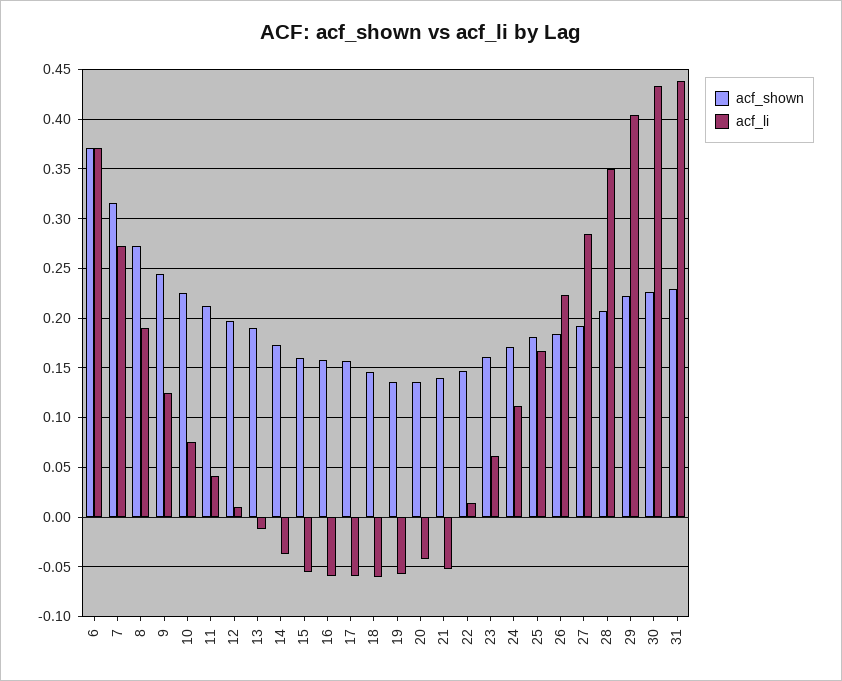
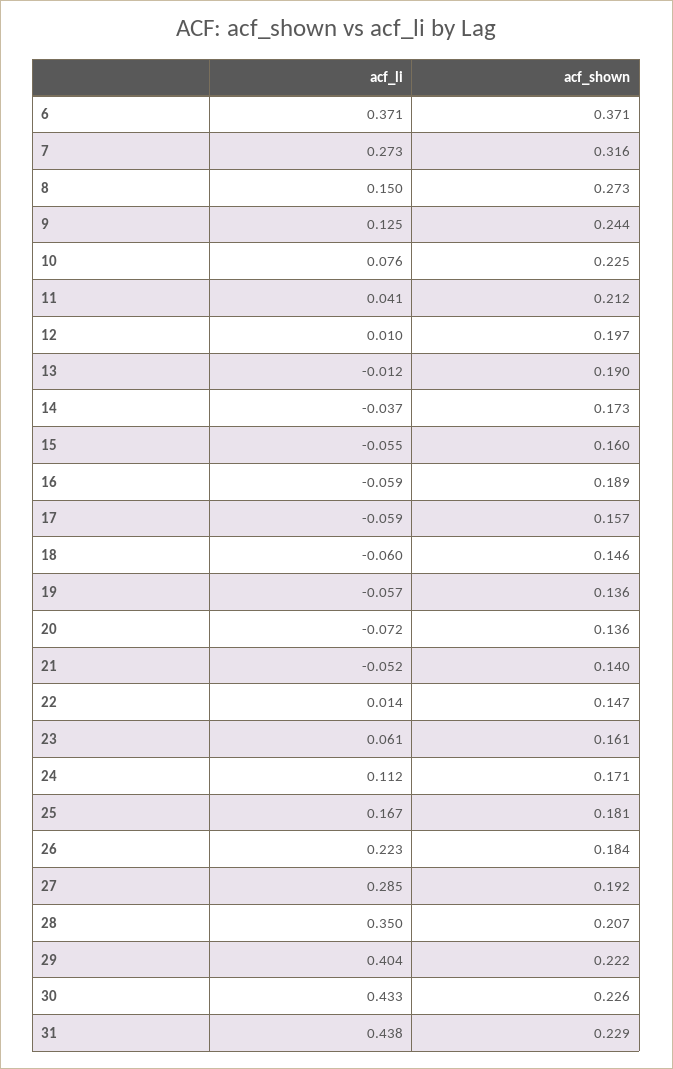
  {
    "acf_shown": {
      "6": 0.371,
      "7": 0.316,
      "8": 0.273,
      "9": 0.244,
      "10": 0.225,
      "11": 0.212,
      "12": 0.197,
      "13": 0.19,
      "14": 0.173,
      "15": 0.16,
-     "16": 0.16,
+     "16": 0.189,
      "17": 0.157,
      "18": 0.146,
      "19": 0.136,
      "20": 0.136,
      "21": 0.14,
      "22": 0.147,
      "23": 0.161,
      "24": 0.171,
      "25": 0.181,
      "26": 0.184,
      "27": 0.192,
      "28": 0.207,
      "29": 0.222,
      "30": 0.226,
      "31": 0.229
    },
    "acf_li": {
      "6": 0.371,
      "7": 0.273,
-     "8": 0.19,
+     "8": 0.15,
      "9": 0.125,
      "10": 0.076,
      "11": 0.041,
      "12": 0.01,
      "13": -0.012,
      "14": -0.037,
      "15": -0.055,
      "16": -0.059,
      "17": -0.059,
      "18": -0.06,
      "19": -0.057,
-     "20": -0.04,
+     "20": -0.072,
      "21": -0.052,
      "22": 0.014,
      "23": 0.061,
      "24": 0.112,
      "25": 0.167,
      "26": 0.223,
      "27": 0.285,
      "28": 0.35,
      "29": 0.404,
      "30": 0.433,
      "31": 0.438
    }
  }

